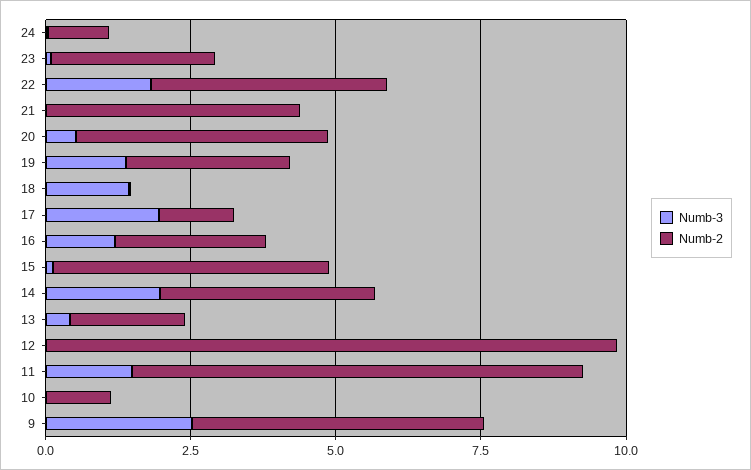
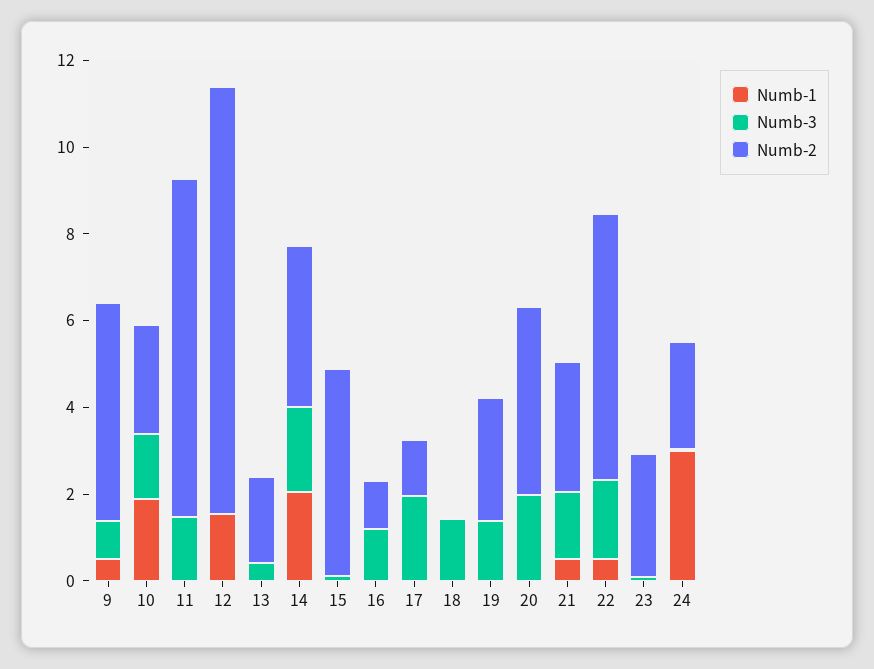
  {
    "Numb-3": {
      "24": 0,
      "23": 0,
      "22": 2,
-     "21": 0,
+     "21": 1.5,
-     "20": 0.5,
+     "20": 2,
      "19": 1.5,
      "18": 1.5,
      "17": 2,
      "16": 1,
      "15": 0,
      "14": 2,
      "13": 0.5,
      "12": 0,
      "11": 1.5,
-     "10": 0,
+     "10": 1.5,
-     "9": 2.5
+     "9": 1
    },
    "Numb-2": {
-     "24": 1,
+     "24": 2.5,
      "23": 3,
-     "22": 4,
+     "22": 6,
-     "21": 4.5,
+     "21": 3,
      "20": 4.5,
      "19": 3,
      "18": 0,
      "17": 1.5,
-     "16": 2.5,
+     "16": 1,
      "15": 5,
      "14": 3.5,
      "13": 2,
      "12": 10,
      "11": 8,
-     "10": 1,
+     "10": 2.5,
      "9": 5
-   }
+   },
+   "Numb-1": {
+     "9": 0.5,
+     "10": 2,
+     "11": 0,
+     "12": 1.5,
+     "13": 0,
+     "14": 2,
+     "15": 0,
+     "16": 0,
+     "17": 0,
+     "18": 0,
+     "19": 0,
+     "20": 0,
+     "21": 0.5,
+     "22": 0.5,
+     "23": 0,
+     "24": 3
+   }
  }

